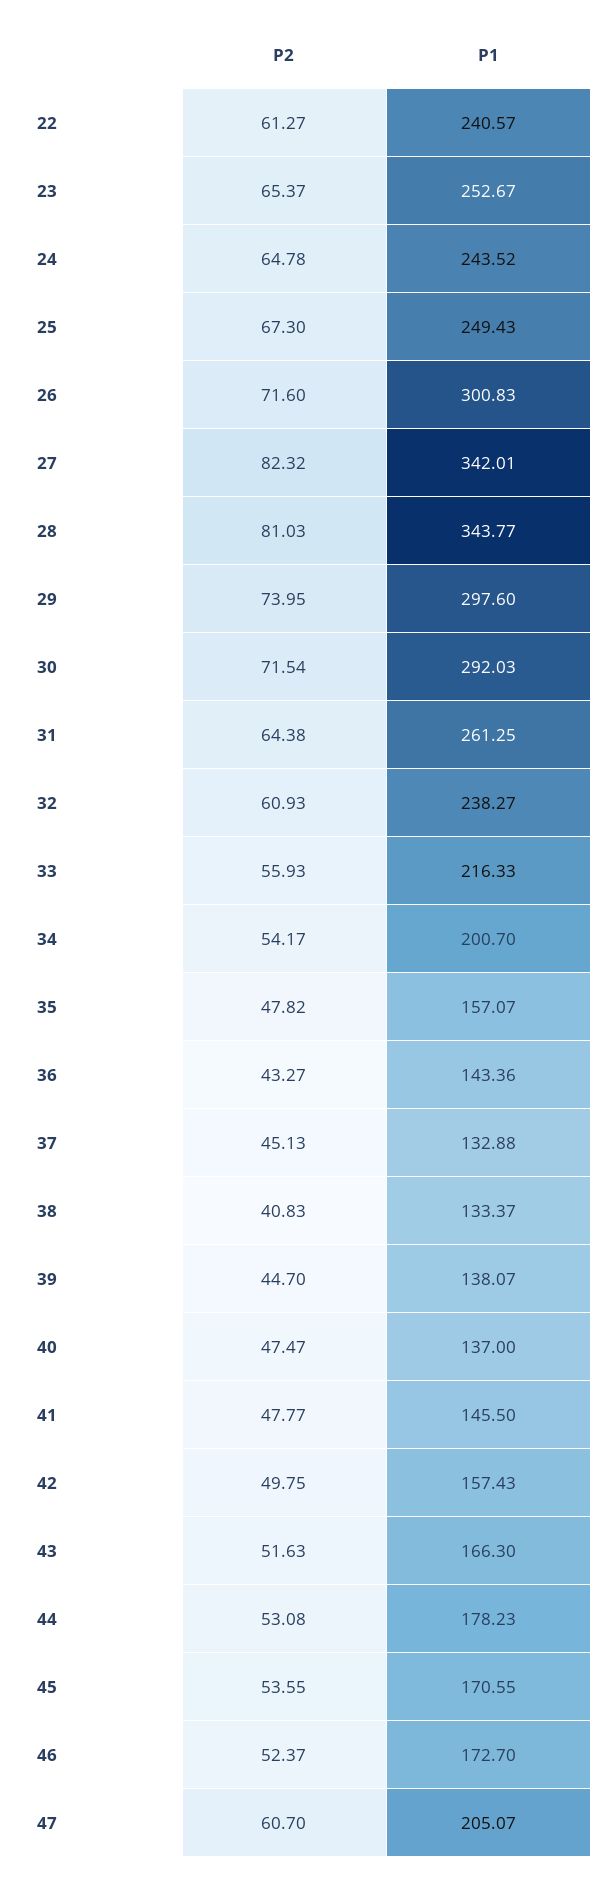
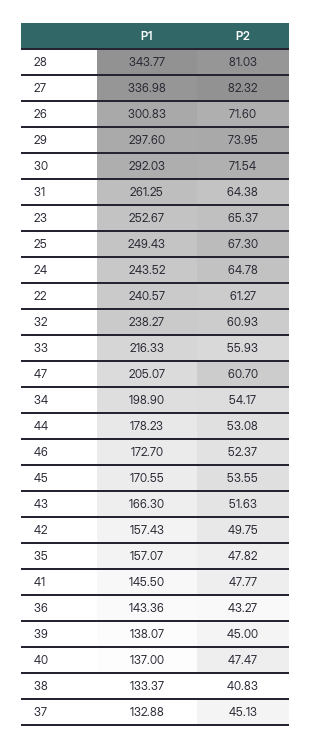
  {
    "P2": {
      "22": 61.27,
      "23": 65.37,
      "24": 64.78,
      "25": 67.3,
      "26": 71.6,
      "27": 82.32,
      "28": 81.03,
      "29": 73.95,
      "30": 71.54,
      "31": 64.38,
      "32": 60.93,
      "33": 55.93,
      "34": 54.17,
      "35": 47.82,
      "36": 43.27,
      "37": 45.13,
      "38": 40.83,
-     "39": 44.7,
+     "39": 45,
      "40": 47.47,
      "41": 47.77,
      "42": 49.75,
      "43": 51.63,
      "44": 53.08,
      "45": 53.55,
      "46": 52.37,
      "47": 60.7
    },
    "P1": {
      "22": 240.57,
      "23": 252.67,
      "24": 243.52,
      "25": 249.43,
      "26": 300.83,
-     "27": 342.01,
+     "27": 336.98,
      "28": 343.77,
      "29": 297.6,
      "30": 292.03,
      "31": 261.25,
      "32": 238.27,
      "33": 216.33,
-     "34": 200.7,
+     "34": 198.9,
      "35": 157.07,
      "36": 143.36,
      "37": 132.88,
      "38": 133.37,
      "39": 138.07,
      "40": 137,
      "41": 145.5,
      "42": 157.43,
      "43": 166.3,
      "44": 178.23,
      "45": 170.55,
      "46": 172.7,
      "47": 205.07
    }
  }

